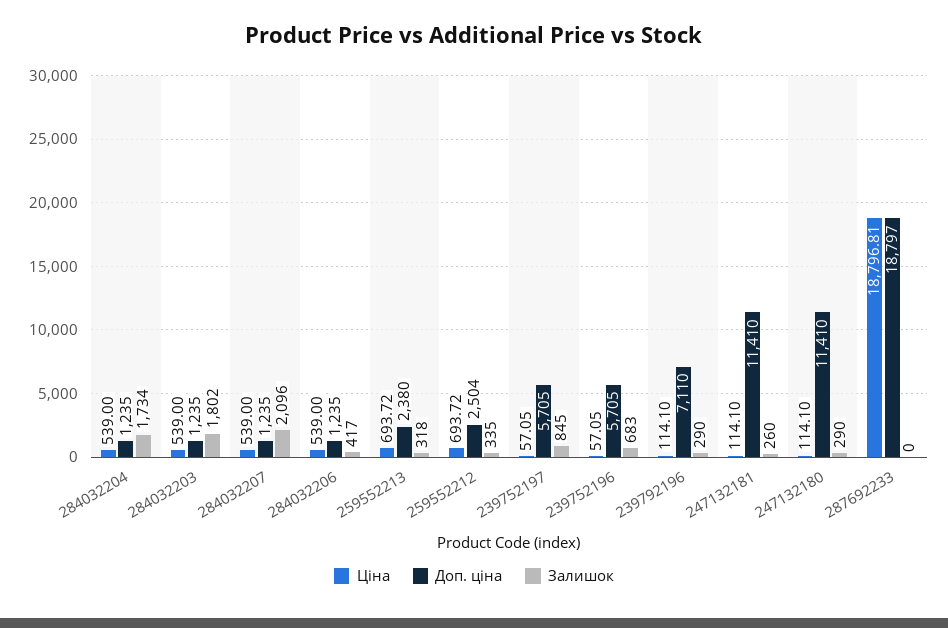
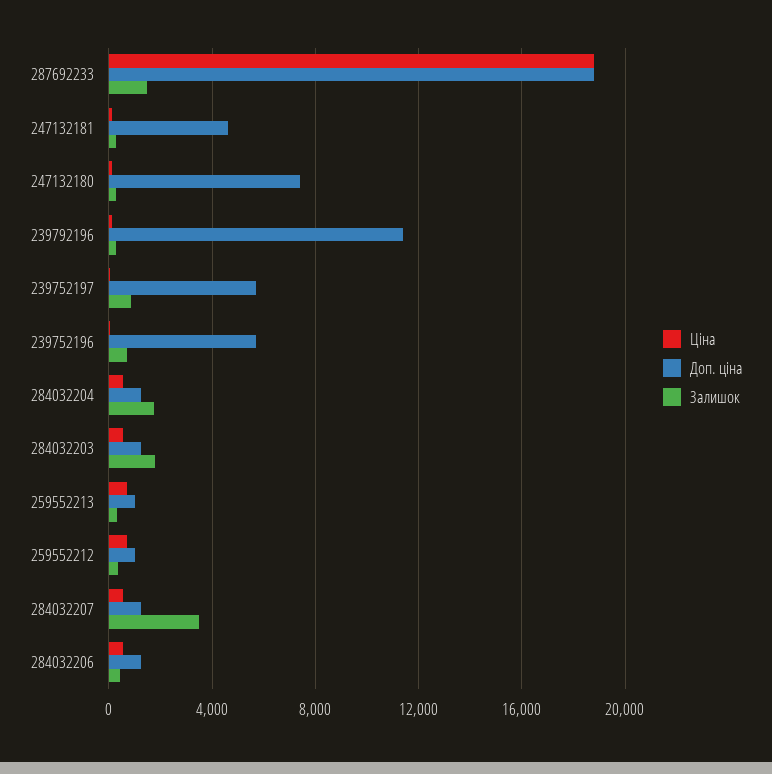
  {
    "Ціна": {
      "284032204": 539,
      "284032203": 539,
      "284032207": 539,
      "284032206": 539,
      "259552213": 693.72,
      "259552212": 693.72,
      "239752197": 57.05,
      "239752196": 57.05,
      "239792196": 114.1,
      "247132181": 114.1,
      "247132180": 114.1,
      "287692233": 18796.81
    },
    "Доп. ціна": {
      "284032204": 1235,
      "284032203": 1235,
      "284032207": 1235,
      "284032206": 1235,
-     "259552213": 2380,
+     "259552213": 1000,
-     "259552212": 2504,
+     "259552212": 1000,
      "239752197": 5705,
      "239752196": 5705,
-     "239792196": 7110,
+     "239792196": 11500,
-     "247132181": 11410,
+     "247132181": 4500,
-     "247132180": 11410,
+     "247132180": 7500,
      "287692233": 18797
    },
    "Залишок": {
      "284032204": 1734,
      "284032203": 1802,
-     "284032207": 2096,
+     "284032207": 3500,
      "284032206": 417,
      "259552213": 318,
      "259552212": 335,
      "239752197": 845,
      "239752196": 683,
      "239792196": 290,
      "247132181": 260,
      "247132180": 290,
-     "287692233": 0
+     "287692233": 1500
    }
  }

